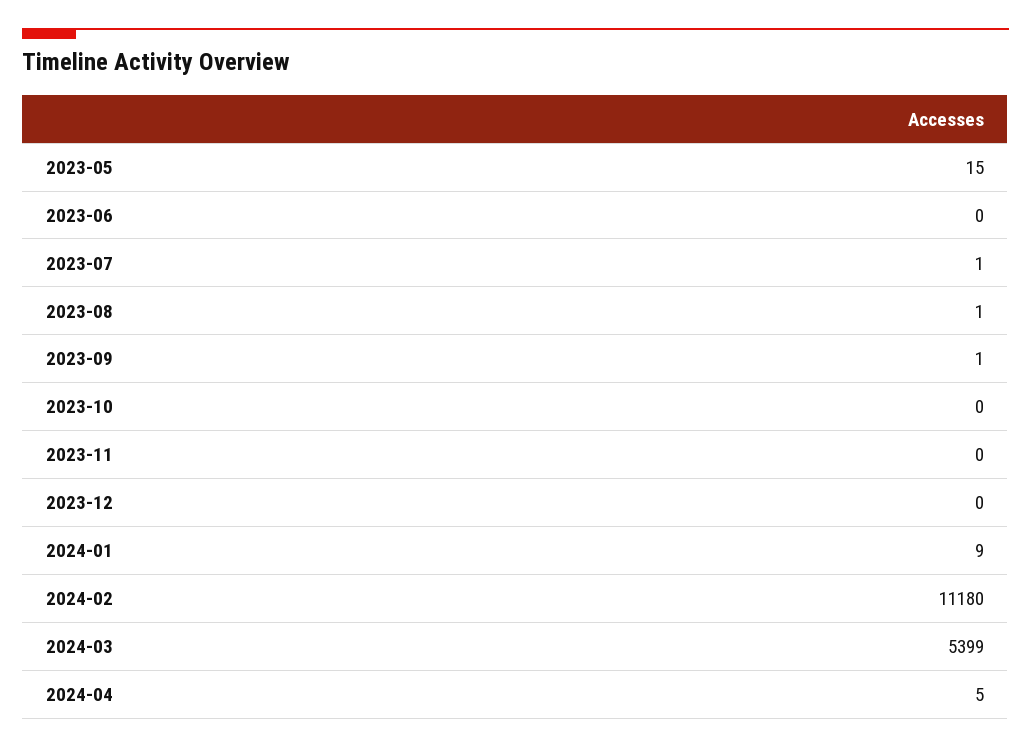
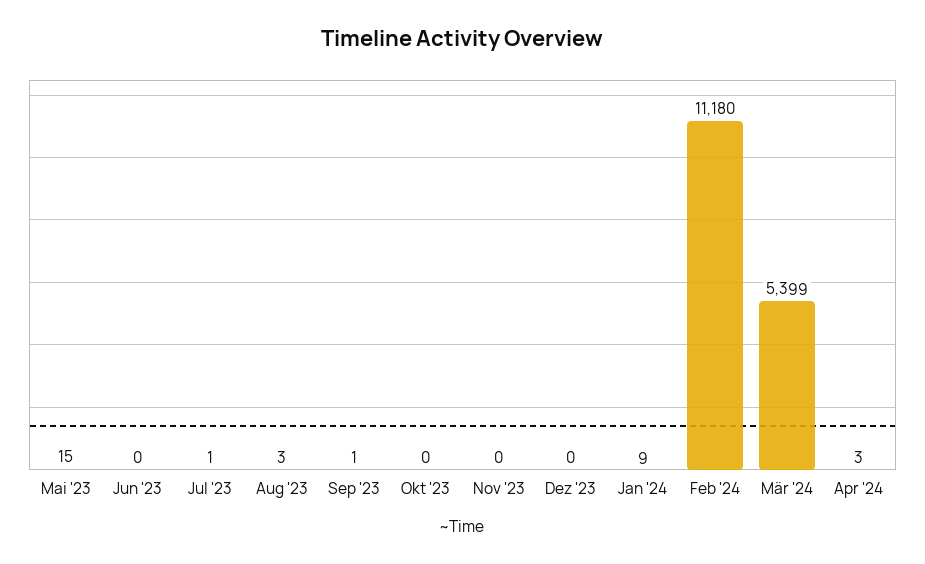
  {
    "2023-05": 15,
    "2023-06": 0,
    "2023-07": 1,
-   "2023-08": 1,
+   "2023-08": 3,
    "2023-09": 1,
    "2023-10": 0,
    "2023-11": 0,
    "2023-12": 0,
    "2024-01": 9,
    "2024-02": 11180,
    "2024-03": 5399,
-   "2024-04": 5
+   "2024-04": 3
  }

